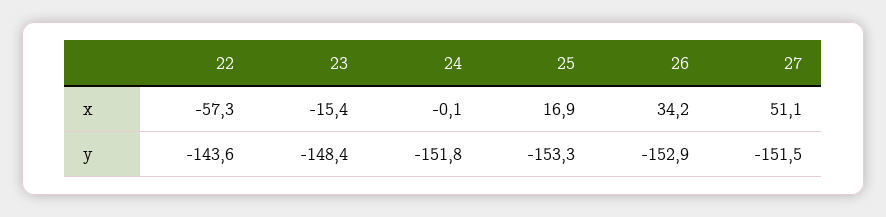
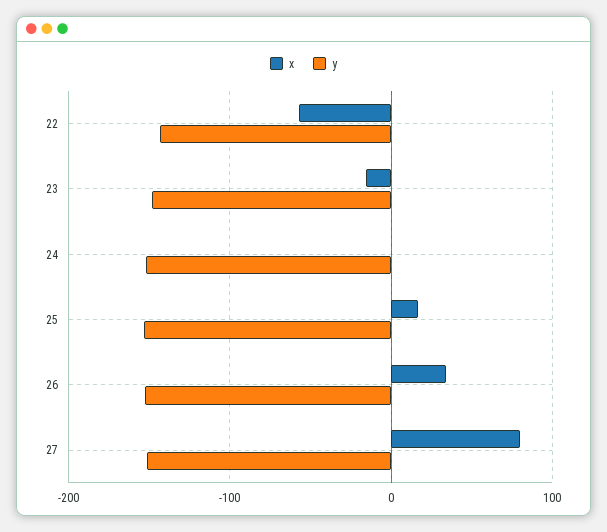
  {
    "x": {
      "22": -57.3,
      "23": -15.4,
      "24": -0.1,
      "25": 16.9,
      "26": 34.2,
-     "27": 51.1
+     "27": 80
    },
    "y": {
      "22": -143.6,
      "23": -148.4,
      "24": -151.8,
      "25": -153.3,
      "26": -152.9,
      "27": -151.5
    }
  }

